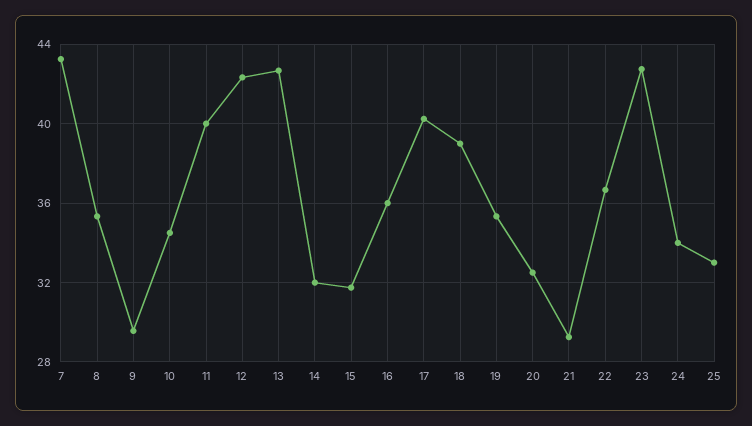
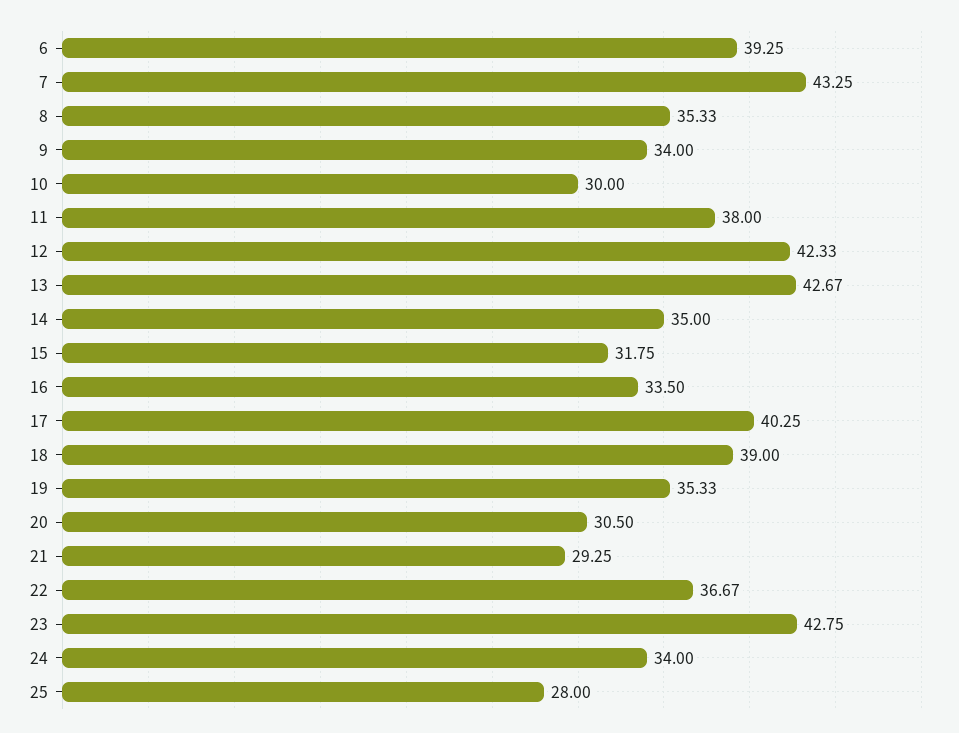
  {
    "7": 43.25,
    "8": 35.33,
-   "9": 29.5,
+   "9": 34,
-   "10": 34.5,
+   "10": 30,
-   "11": 40,
+   "11": 38,
    "12": 42.33,
    "13": 42.67,
-   "14": 32,
+   "14": 35,
    "15": 31.75,
-   "16": 36,
+   "16": 33.5,
    "17": 40.25,
    "18": 39,
    "19": 35.33,
-   "20": 32.5,
+   "20": 30.5,
    "21": 29.25,
    "22": 36.67,
    "23": 42.75,
    "24": 34,
-   "25": 33
+   "25": 28,
+   "6": 39.25
  }

